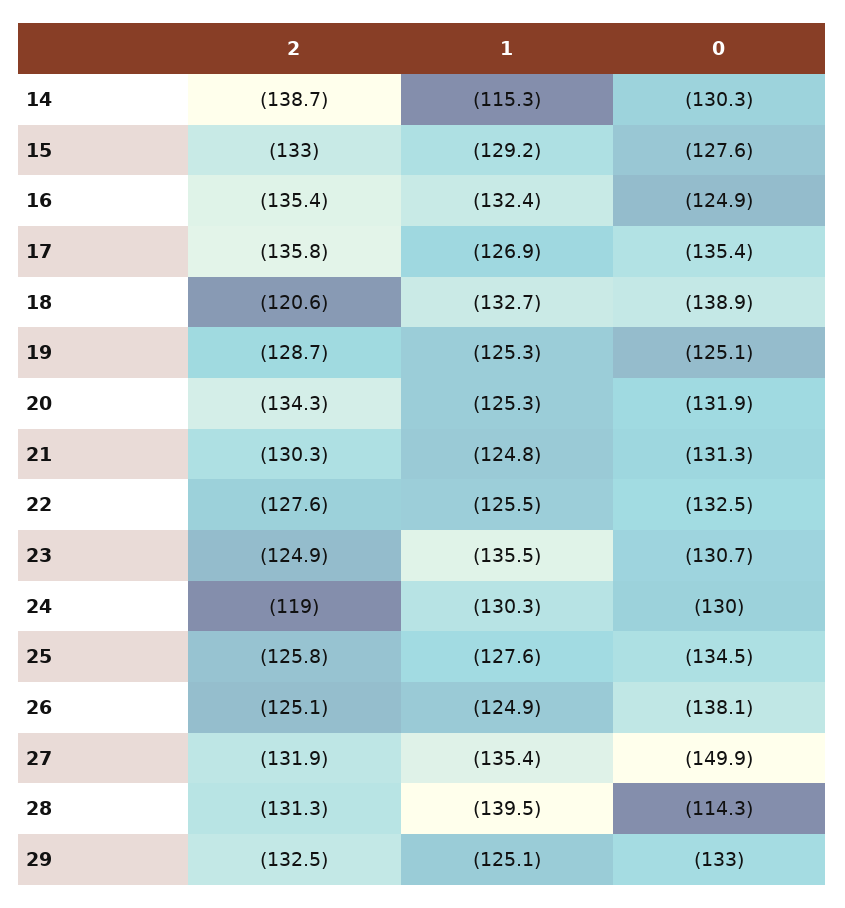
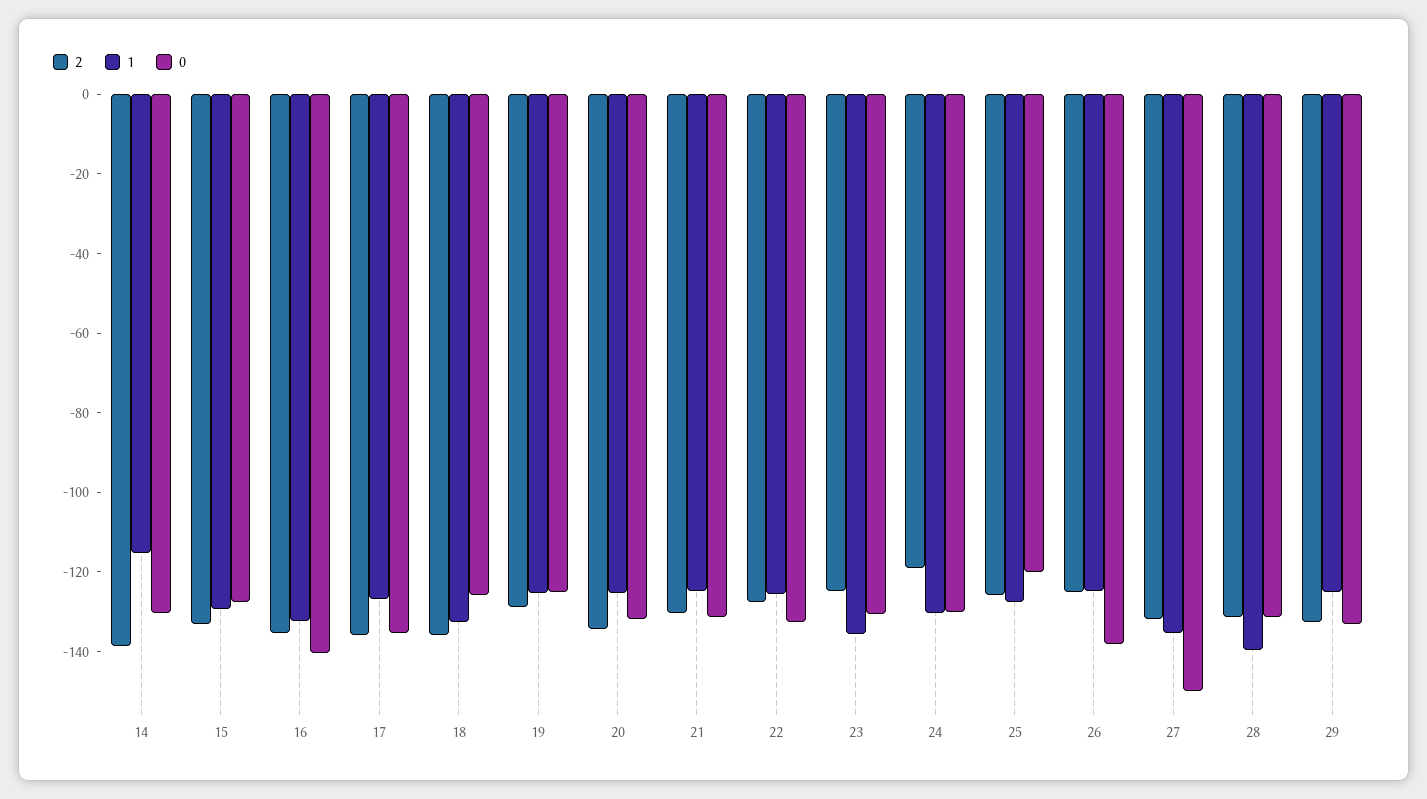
  {
    "2": {
      "14": -138.7,
      "15": -133,
      "16": -135.4,
      "17": -135.8,
-     "18": -120.6,
+     "18": -135,
      "19": -128.7,
      "20": -134.3,
      "21": -130.3,
      "22": -127.6,
      "23": -124.9,
      "24": -119,
      "25": -125.8,
      "26": -125.1,
      "27": -131.9,
      "28": -131.3,
      "29": -132.5
    },
    "1": {
      "14": -115.3,
      "15": -129.2,
      "16": -132.4,
      "17": -126.9,
      "18": -132.7,
      "19": -125.3,
      "20": -125.3,
      "21": -124.8,
      "22": -125.5,
      "23": -135.5,
      "24": -130.3,
      "25": -127.6,
      "26": -124.9,
      "27": -135.4,
      "28": -139.5,
      "29": -125.1
    },
    "0": {
      "14": -130.3,
      "15": -127.6,
-     "16": -124.9,
+     "16": -140,
      "17": -135.4,
-     "18": -138.9,
+     "18": -125,
      "19": -125.1,
      "20": -131.9,
      "21": -131.3,
      "22": -132.5,
      "23": -130.7,
      "24": -130,
-     "25": -134.5,
+     "25": -120,
      "26": -138.1,
      "27": -149.9,
-     "28": -114.3,
+     "28": -130,
      "29": -133
    }
  }

